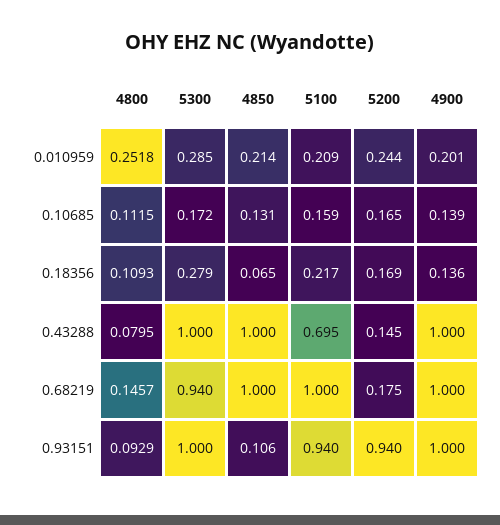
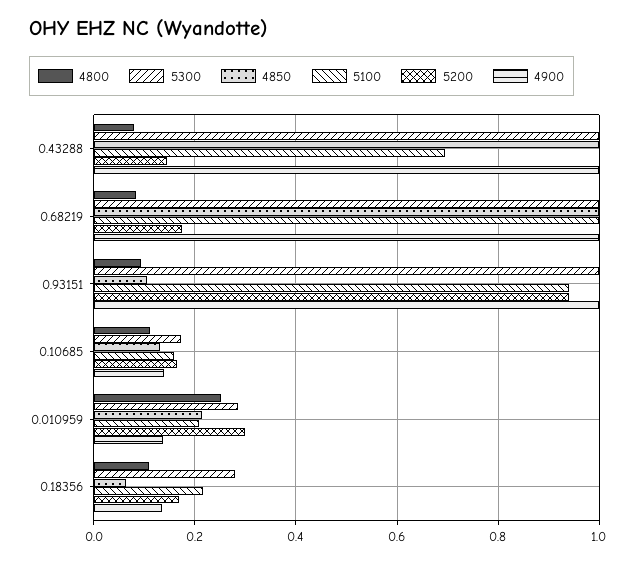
  {
    "4800": {
      "0.010959": 0.2518,
      "0.10685": 0.1115,
      "0.18356": 0.1093,
      "0.43288": 0.0795,
-     "0.68219": 0.1457,
+     "0.68219": 0.08,
      "0.93151": 0.0929
    },
    "5300": {
      "0.010959": 0.285,
      "0.10685": 0.172,
      "0.18356": 0.279,
      "0.43288": 1,
-     "0.68219": 0.94,
+     "0.68219": 1,
      "0.93151": 1
    },
    "4850": {
      "0.010959": 0.214,
      "0.10685": 0.131,
      "0.18356": 0.065,
      "0.43288": 1,
      "0.68219": 1,
      "0.93151": 0.106
    },
    "5100": {
      "0.010959": 0.209,
      "0.10685": 0.159,
      "0.18356": 0.217,
      "0.43288": 0.695,
      "0.68219": 1,
      "0.93151": 0.94
    },
    "5200": {
-     "0.010959": 0.244,
+     "0.010959": 0.3,
      "0.10685": 0.165,
      "0.18356": 0.169,
      "0.43288": 0.145,
      "0.68219": 0.175,
      "0.93151": 0.94
    },
    "4900": {
-     "0.010959": 0.201,
+     "0.010959": 0.14,
      "0.10685": 0.139,
      "0.18356": 0.136,
      "0.43288": 1,
      "0.68219": 1,
      "0.93151": 1
    }
  }

